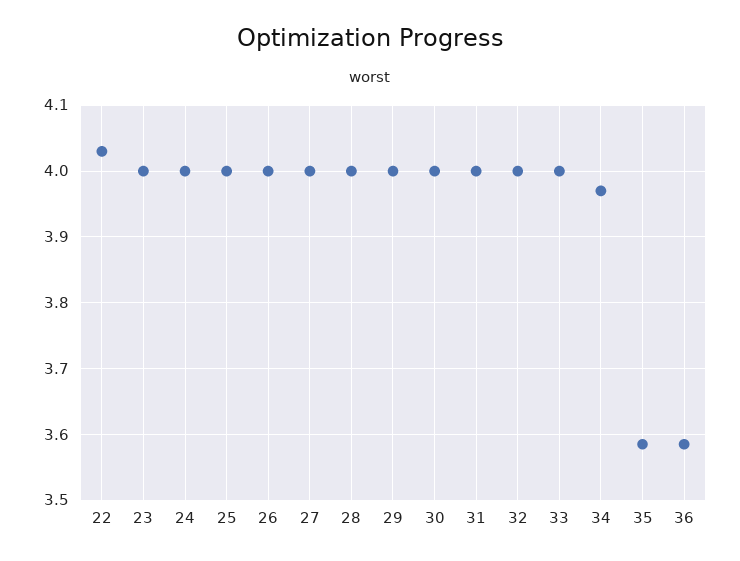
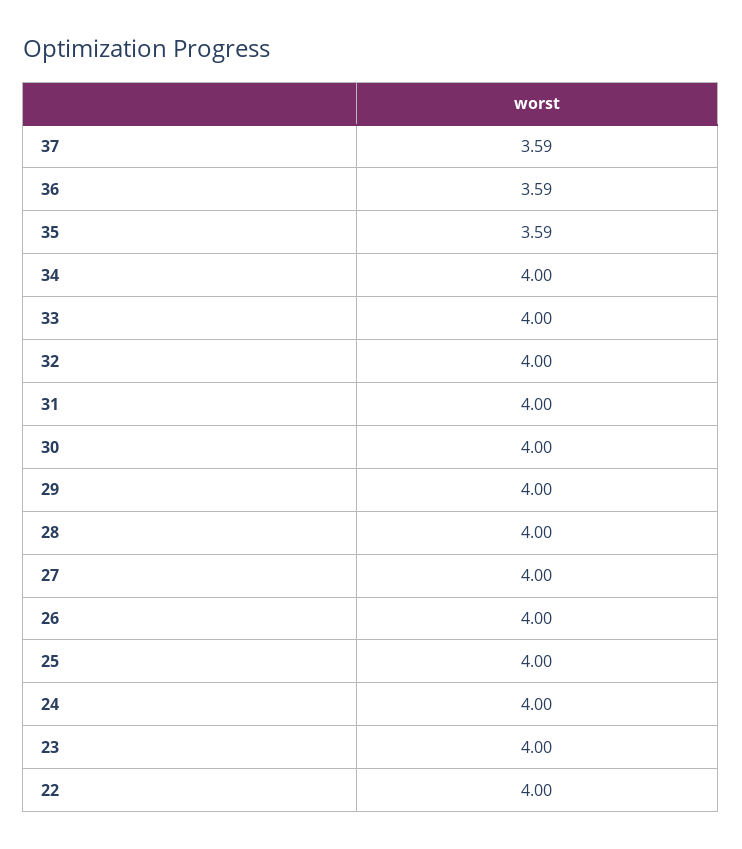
  {
-   "22": 4.03,
+   "22": 4,
    "23": 4,
    "24": 4,
    "25": 4,
    "26": 4,
    "27": 4,
    "28": 4,
    "29": 4,
    "30": 4,
    "31": 4,
    "32": 4,
    "33": 4,
-   "34": 3.97,
+   "34": 4,
    "35": 3.59,
-   "36": 3.59
+   "36": 3.59,
+   "37": 3.59
  }

